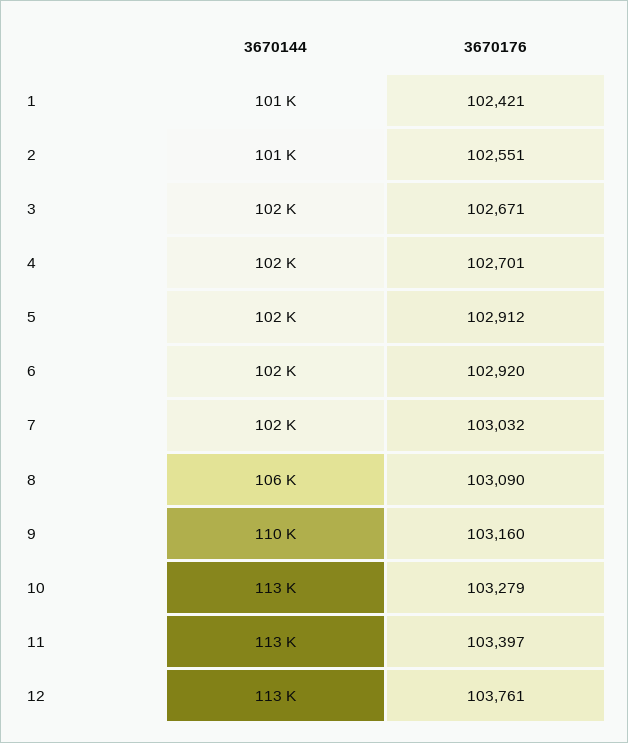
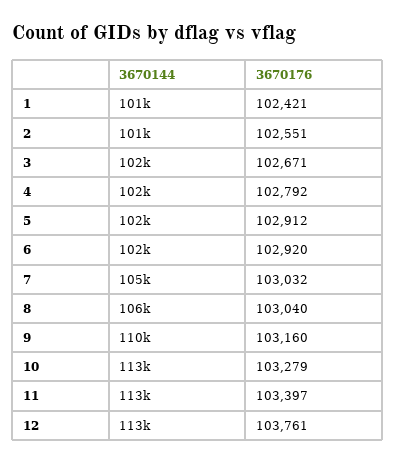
  {
    "3670144": {
      "1": 101000,
      "2": 101000,
      "3": 102000,
      "4": 102000,
      "5": 102000,
      "6": 102000,
-     "7": 102000,
+     "7": 105000,
      "8": 106000,
      "9": 110000,
      "10": 113000,
      "11": 113000,
      "12": 113000
    },
    "3670176": {
      "1": 102421,
      "2": 102551,
      "3": 102671,
-     "4": 102701,
+     "4": 102792,
      "5": 102912,
      "6": 102920,
      "7": 103032,
-     "8": 103090,
+     "8": 103040,
      "9": 103160,
      "10": 103279,
      "11": 103397,
      "12": 103761
    }
  }

